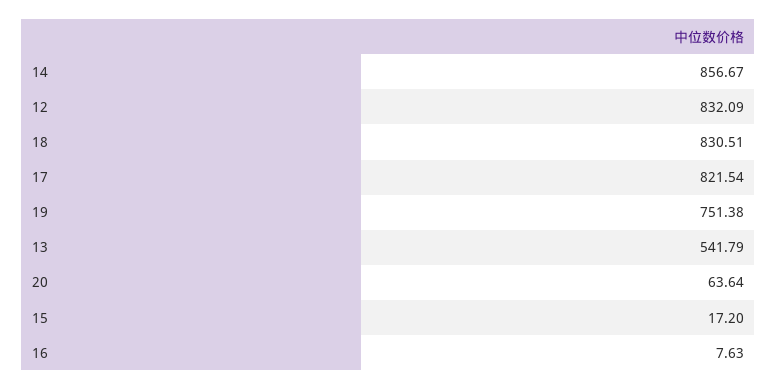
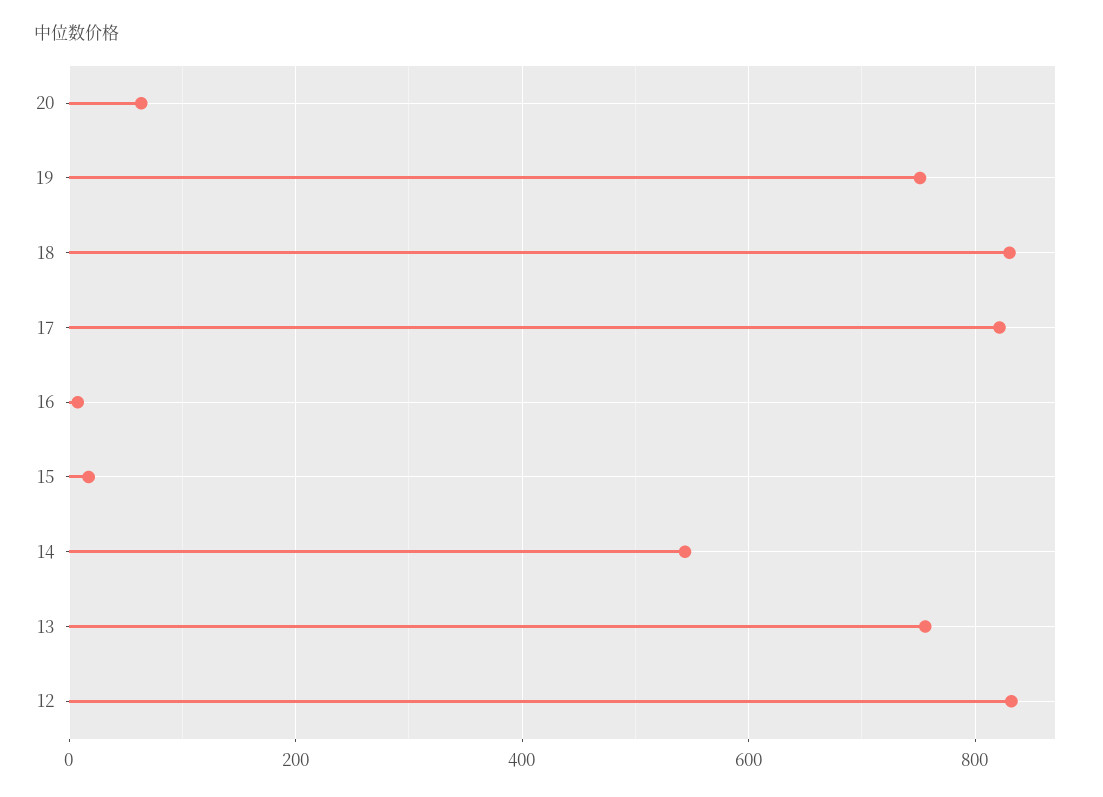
  {
-   "14": 856.67,
+   "14": 540,
    "12": 832.09,
    "18": 830.51,
    "17": 821.54,
    "19": 751.38,
-   "13": 541.79,
+   "13": 760,
    "20": 63.64,
    "15": 17.2,
    "16": 7.63
  }

